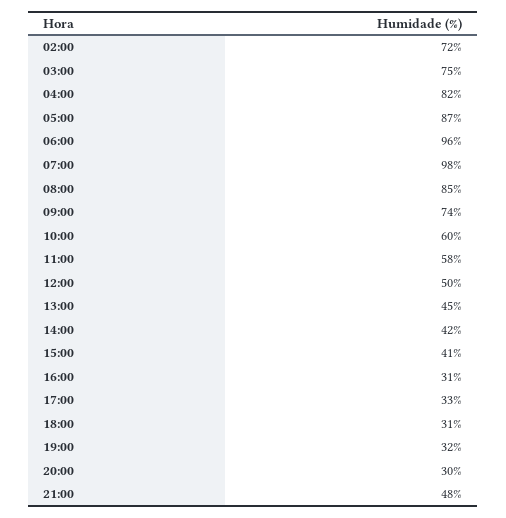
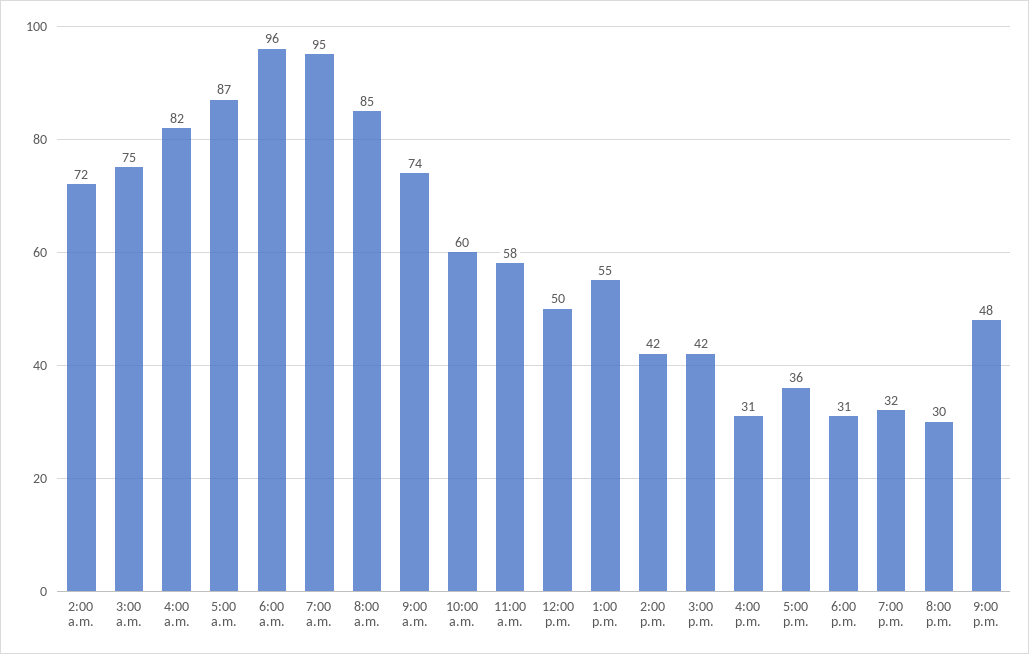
  {
    "02:00": 72,
    "03:00": 75,
    "04:00": 82,
    "05:00": 87,
    "06:00": 96,
-   "07:00": 98,
+   "07:00": 95,
    "08:00": 85,
    "09:00": 74,
    "10:00": 60,
    "11:00": 58,
    "12:00": 50,
-   "13:00": 45,
+   "13:00": 55,
    "14:00": 42,
-   "15:00": 41,
+   "15:00": 42,
    "16:00": 31,
-   "17:00": 33,
+   "17:00": 36,
    "18:00": 31,
    "19:00": 32,
    "20:00": 30,
    "21:00": 48
  }

